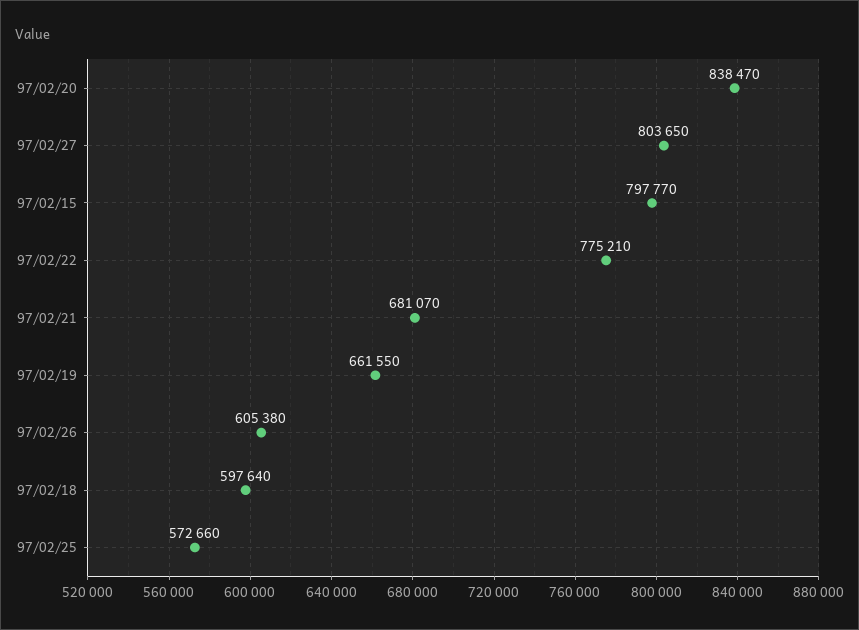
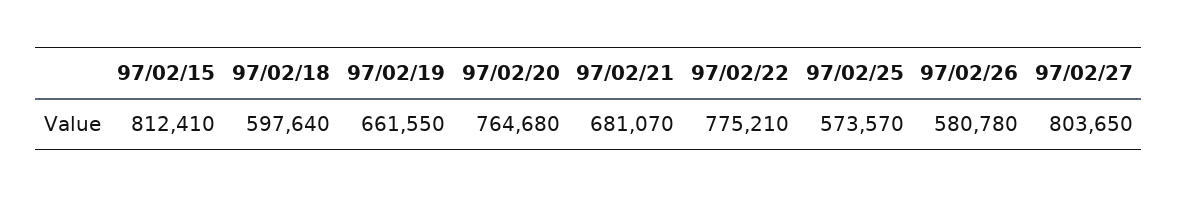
  {
-   "97/02/20": 838470,
+   "97/02/20": 764680,
    "97/02/27": 803650,
-   "97/02/15": 797770,
+   "97/02/15": 812410,
    "97/02/22": 775210,
    "97/02/21": 681070,
    "97/02/19": 661550,
-   "97/02/26": 605380,
+   "97/02/26": 580780,
    "97/02/18": 597640,
-   "97/02/25": 572660
+   "97/02/25": 573570
  }

